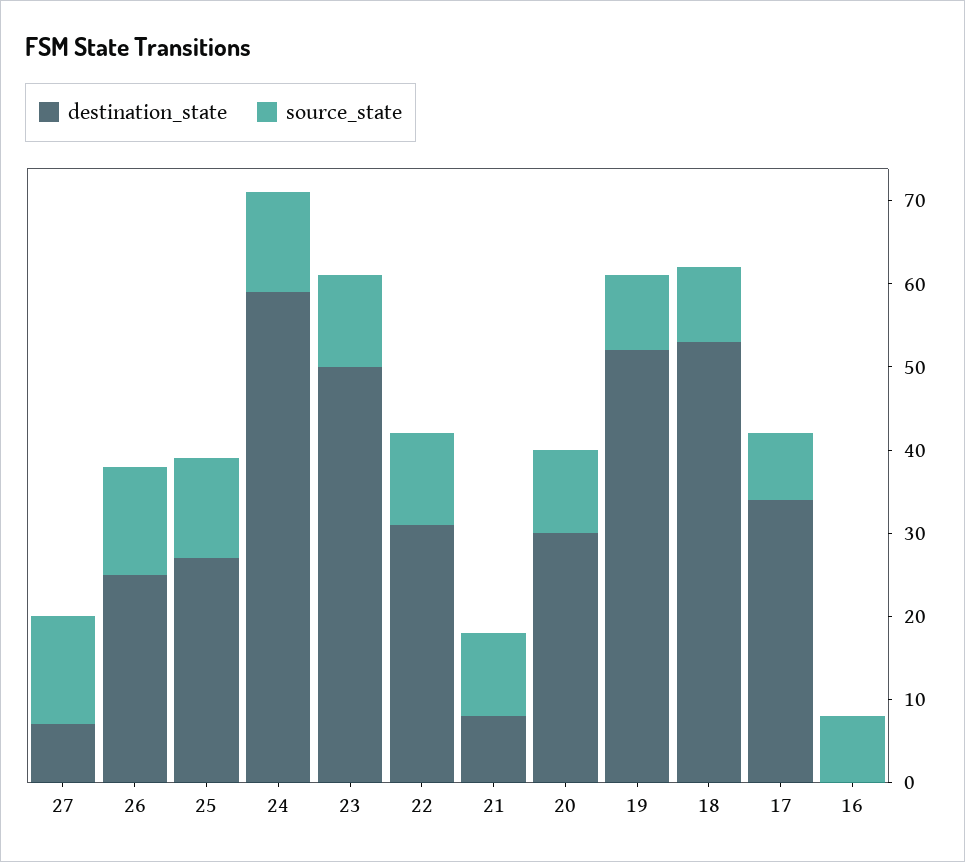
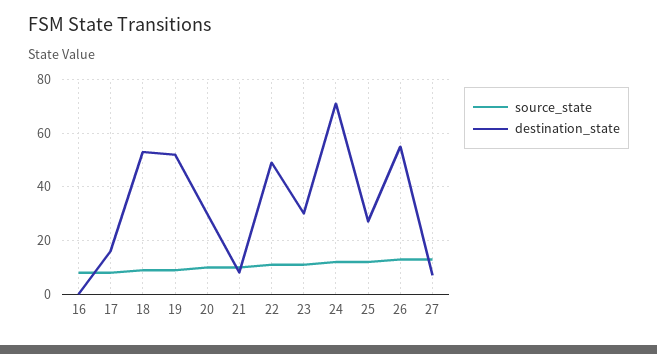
  {
    "destination_state": {
      "27": 7,
-     "26": 25,
+     "26": 55,
      "25": 27,
-     "24": 59,
+     "24": 70,
-     "23": 50,
+     "23": 30,
-     "22": 31,
+     "22": 50,
      "21": 8,
      "20": 30,
      "19": 52,
      "18": 53,
-     "17": 34,
+     "17": 15,
      "16": 0
    },
    "source_state": {
      "27": 13,
      "26": 13,
      "25": 12,
      "24": 12,
      "23": 11,
      "22": 11,
      "21": 10,
      "20": 10,
      "19": 9,
      "18": 9,
      "17": 8,
      "16": 8
    }
  }

